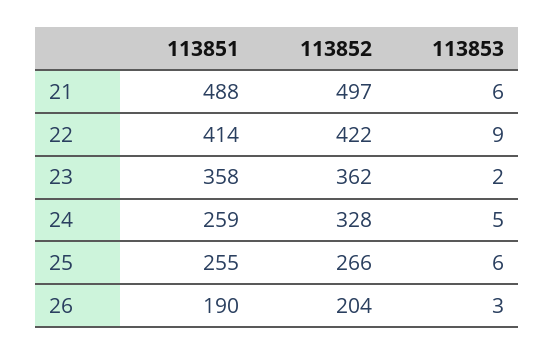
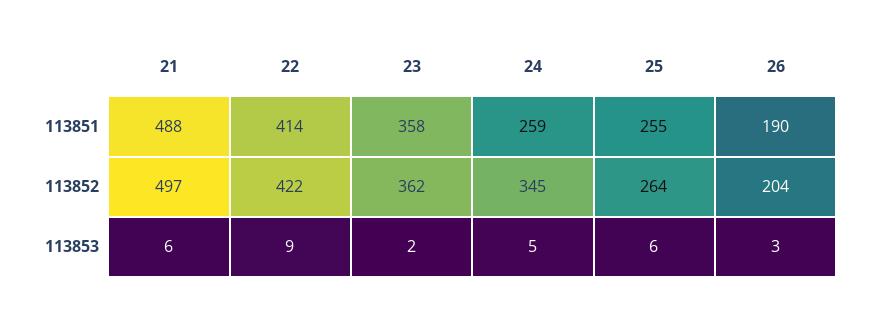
  {
    "113851": {
      "21": 488,
      "22": 414,
      "23": 358,
      "24": 259,
      "25": 255,
      "26": 190
    },
    "113852": {
      "21": 497,
      "22": 422,
      "23": 362,
-     "24": 328,
+     "24": 345,
-     "25": 266,
+     "25": 264,
      "26": 204
    },
    "113853": {
      "21": 6,
      "22": 9,
      "23": 2,
      "24": 5,
      "25": 6,
      "26": 3
    }
  }

